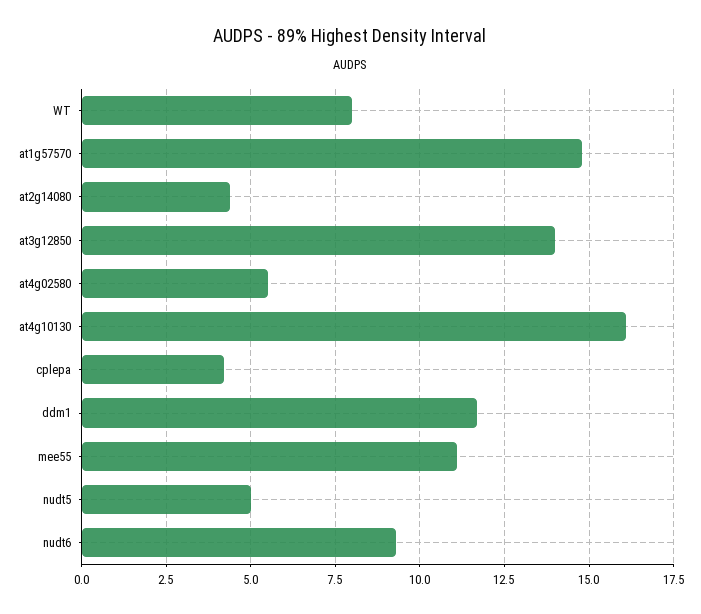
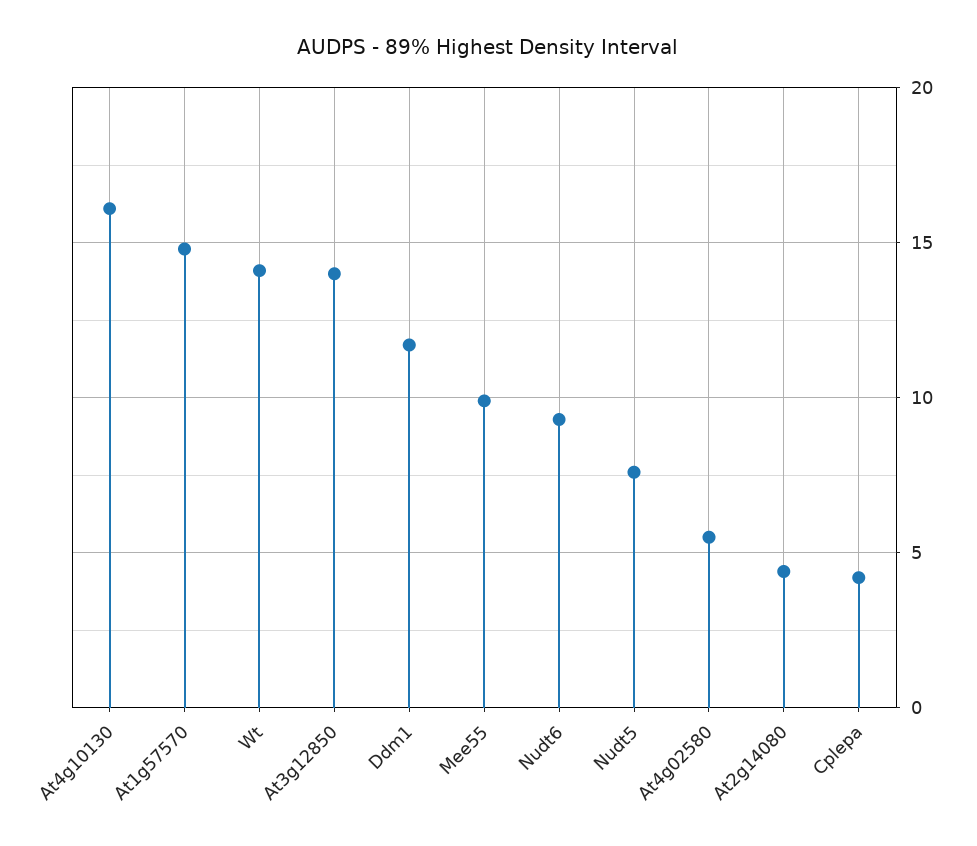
  {
-   "WT": 8,
+   "WT": 14,
    "at1g57570": 15,
    "at2g14080": 4.5,
    "at3g12850": 14,
    "at4g02580": 5.5,
    "at4g10130": 16,
    "cplepa": 4,
    "ddm1": 11.5,
-   "mee55": 11,
+   "mee55": 10,
-   "nudt5": 5,
+   "nudt5": 7.5,
    "nudt6": 9.5
  }

